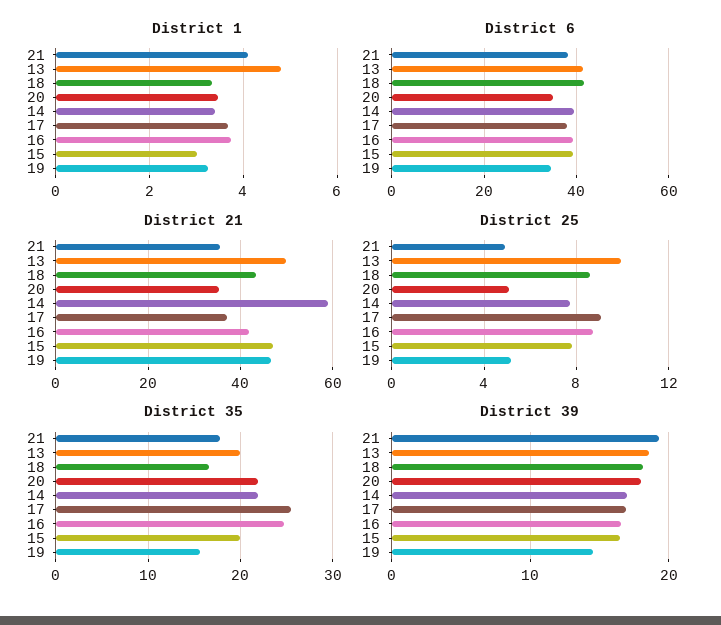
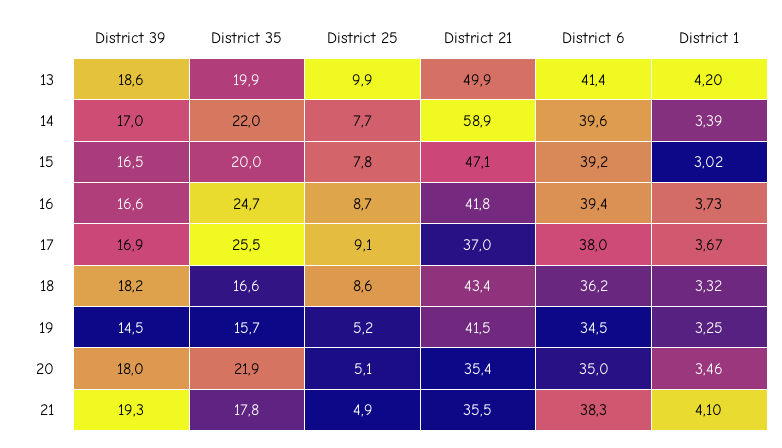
  {
    "District 1": {
      "21": 4.1,
-     "13": 4.8,
+     "13": 4.2,
      "18": 3.32,
      "20": 3.46,
      "14": 3.39,
      "17": 3.67,
      "16": 3.73,
      "15": 3.02,
      "19": 3.25
    },
    "District 6": {
      "21": 38.3,
      "13": 41.4,
-     "18": 42,
+     "18": 36.2,
      "20": 35,
      "14": 39.6,
      "17": 38,
      "16": 39.4,
      "15": 39.2,
      "19": 34.5
    },
    "District 21": {
      "21": 35.5,
      "13": 49.9,
      "18": 43.4,
      "20": 35.4,
      "14": 58.9,
      "17": 37,
      "16": 41.8,
      "15": 47.1,
-     "19": 46
+     "19": 41.5
    },
    "District 25": {
      "21": 4.9,
      "13": 9.9,
      "18": 8.6,
      "20": 5.1,
      "14": 7.7,
      "17": 9.1,
      "16": 8.7,
      "15": 7.8,
      "19": 5.2
    },
    "District 35": {
      "21": 17.8,
      "13": 19.9,
      "18": 16.6,
      "20": 21.9,
      "14": 22,
      "17": 25.5,
      "16": 24.7,
      "15": 20,
      "19": 15.7
    },
    "District 39": {
      "21": 19.3,
      "13": 18.6,
      "18": 18.2,
      "20": 18,
      "14": 17,
      "17": 16.9,
      "16": 16.6,
      "15": 16.5,
      "19": 14.5
    }
  }

